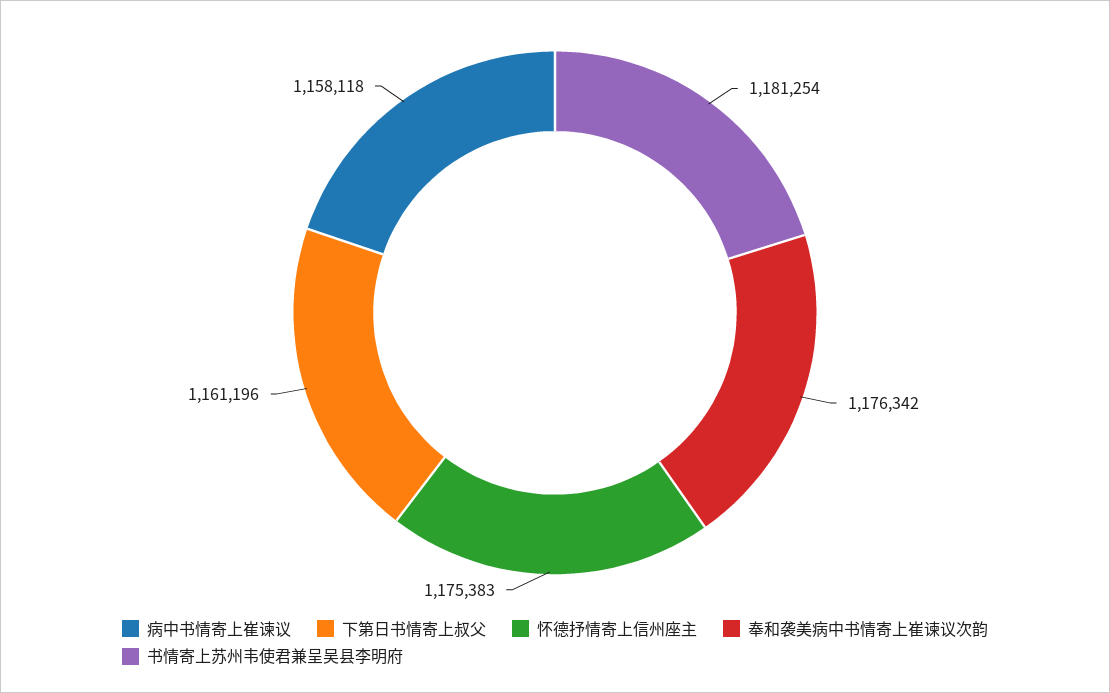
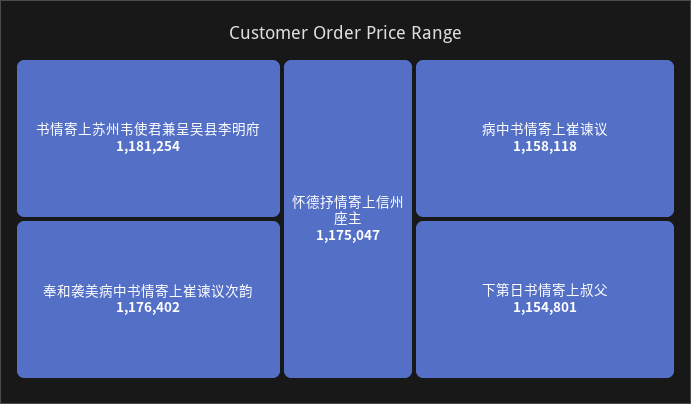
  {
    "病中书情寄上崔谏议": 1158118,
-   "下第日书情寄上叔父": 1161196,
+   "下第日书情寄上叔父": 1154801,
-   "怀德抒情寄上信州座主": 1175383,
+   "怀德抒情寄上信州座主": 1175047,
-   "奉和袭美病中书情寄上崔谏议次韵": 1176342,
+   "奉和袭美病中书情寄上崔谏议次韵": 1176402,
    "书情寄上苏州韦使君兼呈吴县李明府": 1181254
  }

